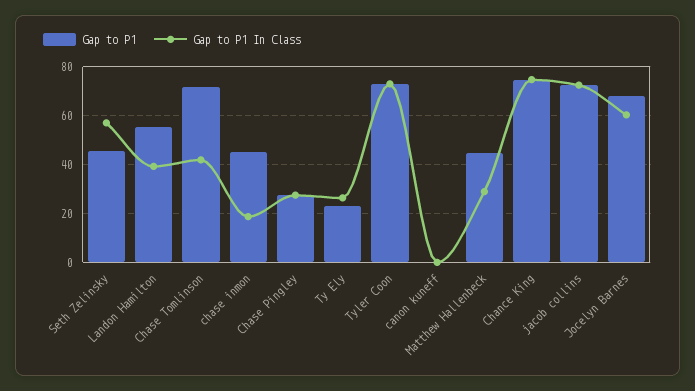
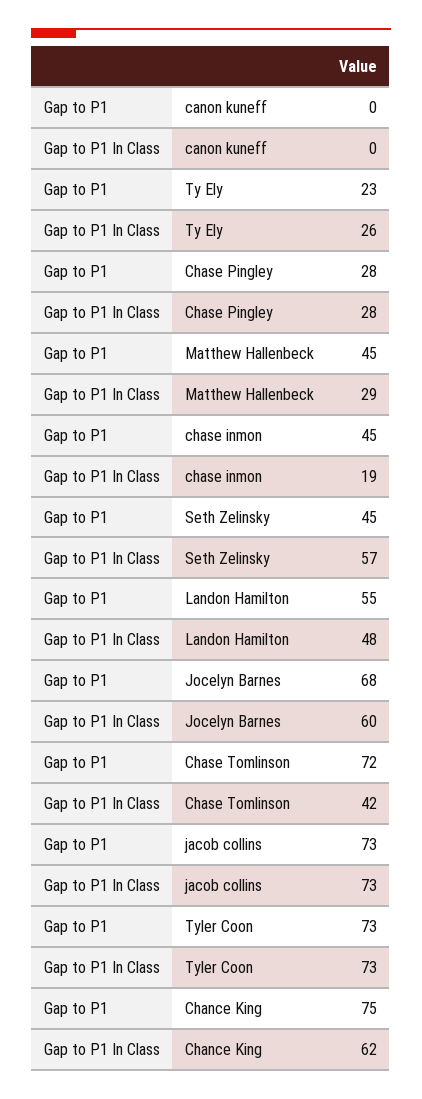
  {
    "Gap to P1": {
      "Seth Zelinsky": 45,
      "Landon Hamilton": 55,
      "Chase Tomlinson": 72,
      "chase inmon": 45,
      "Chase Pingley": 28,
      "Ty Ely": 23,
      "Tyler Coon": 73,
      "canon kuneff": 0,
      "Matthew Hallenbeck": 45,
      "Chance King": 75,
      "jacob collins": 73,
      "Jocelyn Barnes": 68
    },
    "Gap to P1 In Class": {
      "Seth Zelinsky": 57,
-     "Landon Hamilton": 40,
+     "Landon Hamilton": 48,
      "Chase Tomlinson": 42,
      "chase inmon": 19,
      "Chase Pingley": 28,
      "Ty Ely": 26,
      "Tyler Coon": 73,
      "canon kuneff": 0,
      "Matthew Hallenbeck": 29,
-     "Chance King": 75,
+     "Chance King": 62,
      "jacob collins": 73,
      "Jocelyn Barnes": 60
    }
  }

